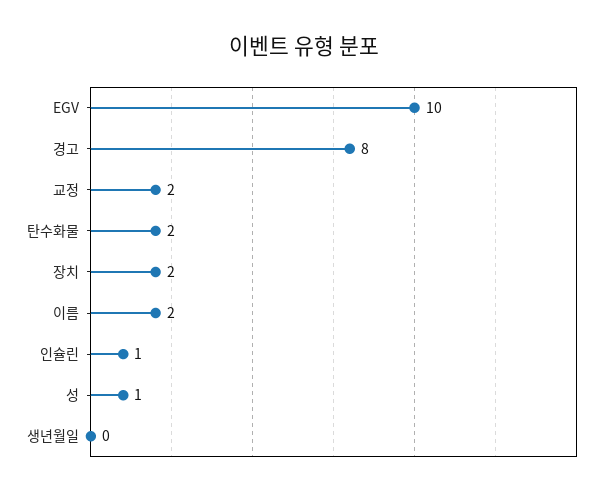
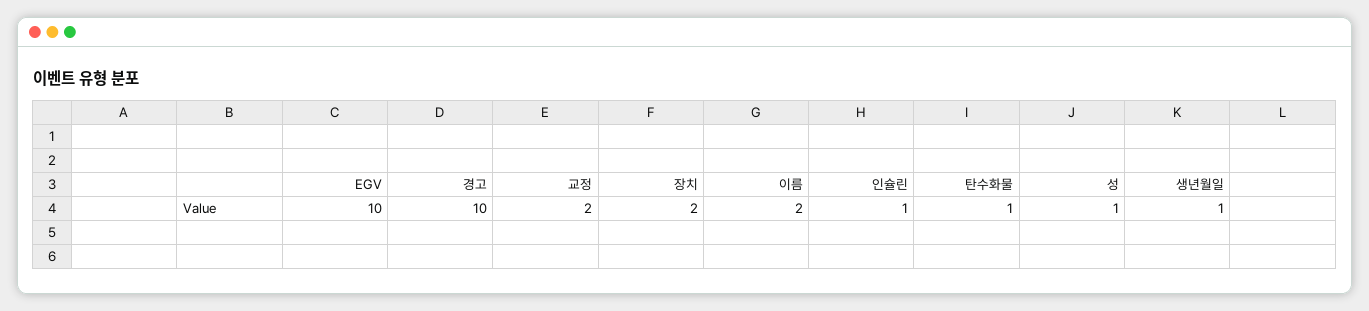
  {
    "EGV": 10,
-   "경고": 8,
+   "경고": 10,
    "교정": 2,
-   "탄수화물": 2,
+   "탄수화물": 1,
    "장치": 2,
    "이름": 2,
    "인슐린": 1,
    "성": 1,
-   "생년월일": 0
+   "생년월일": 1
  }

